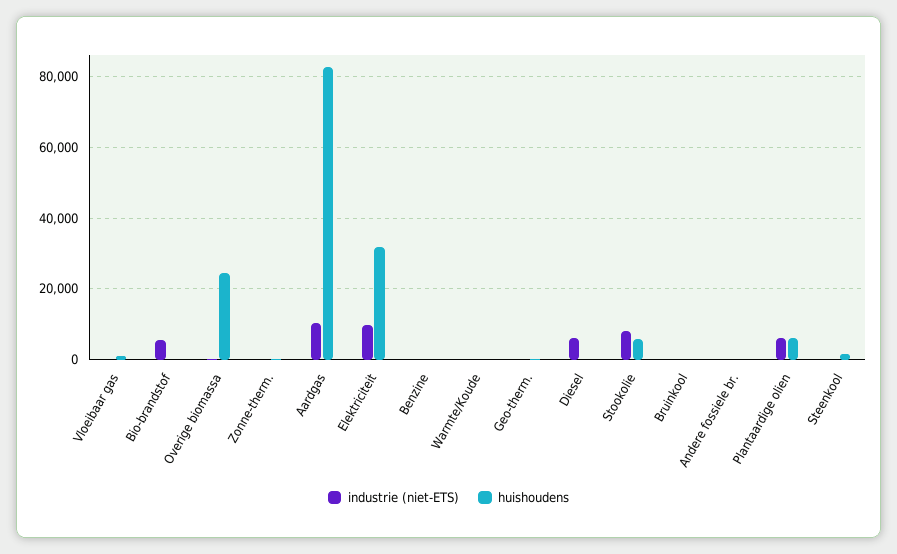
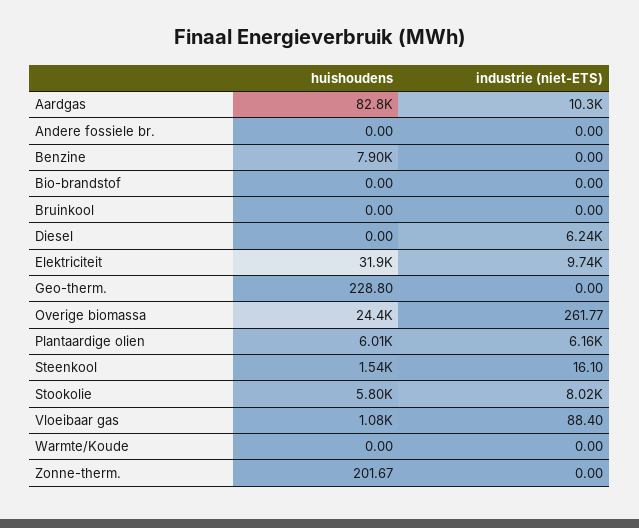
  {
    "industrie (niet-ETS)": {
      "Vloeibaar gas": 88.4,
-     "Bio-brandstof": 6000,
+     "Bio-brandstof": 0,
      "Overige biomassa": 261.77,
      "Zonne-therm.": 0,
      "Aardgas": 10300,
      "Elektriciteit": 9740,
      "Benzine": 0,
      "Warmte/Koude": 0,
      "Geo-therm.": 0,
      "Diesel": 6240,
      "Stookolie": 8020,
      "Bruinkool": 0,
      "Andere fossiele br.": 0,
      "Plantaardige olien": 6160,
      "Steenkool": 16.1
    },
    "huishoudens": {
      "Vloeibaar gas": 1080,
      "Bio-brandstof": 0,
      "Overige biomassa": 24400,
      "Zonne-therm.": 201.67,
      "Aardgas": 82800,
      "Elektriciteit": 31900,
-     "Benzine": 0,
+     "Benzine": 7900,
      "Warmte/Koude": 0,
      "Geo-therm.": 228.8,
      "Diesel": 0,
      "Stookolie": 5800,
      "Bruinkool": 0,
      "Andere fossiele br.": 0,
      "Plantaardige olien": 6010,
      "Steenkool": 1540
    }
  }

